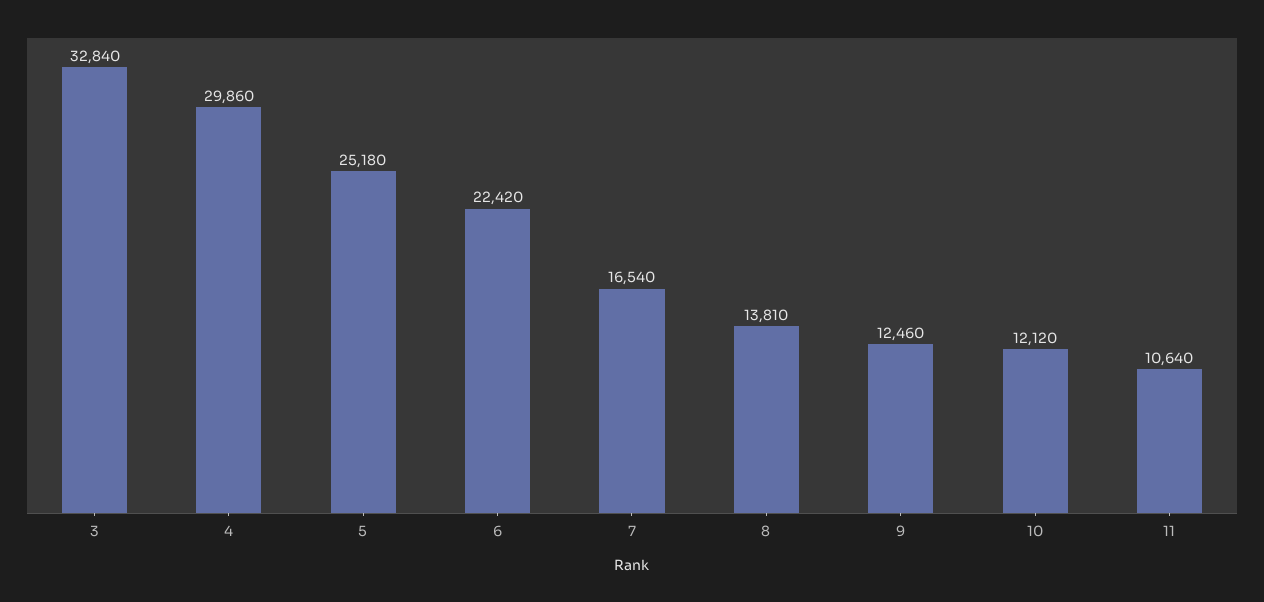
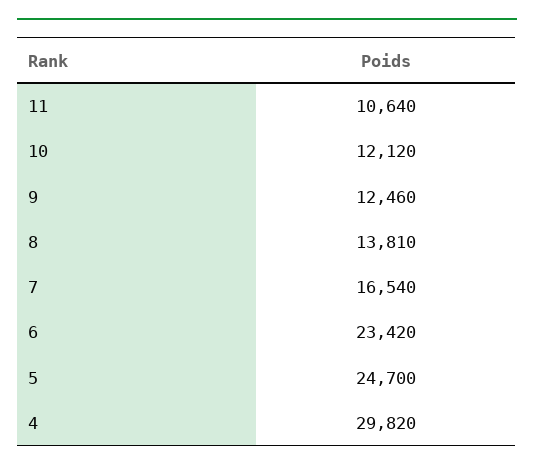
  {
-   "3": 32840,
-   "4": 29860,
+   "4": 29820,
-   "5": 25180,
+   "5": 24700,
-   "6": 22420,
+   "6": 23420,
    "7": 16540,
    "8": 13810,
    "9": 12460,
    "10": 12120,
    "11": 10640
  }

